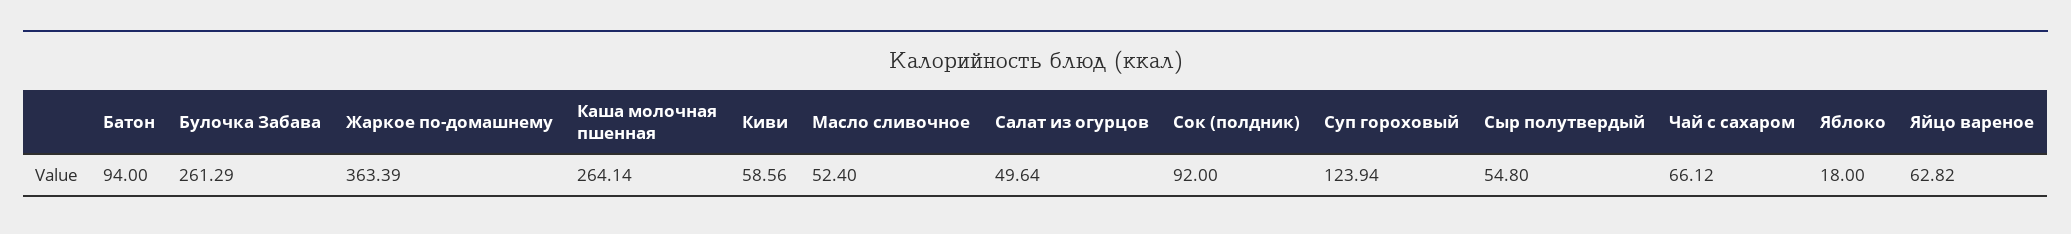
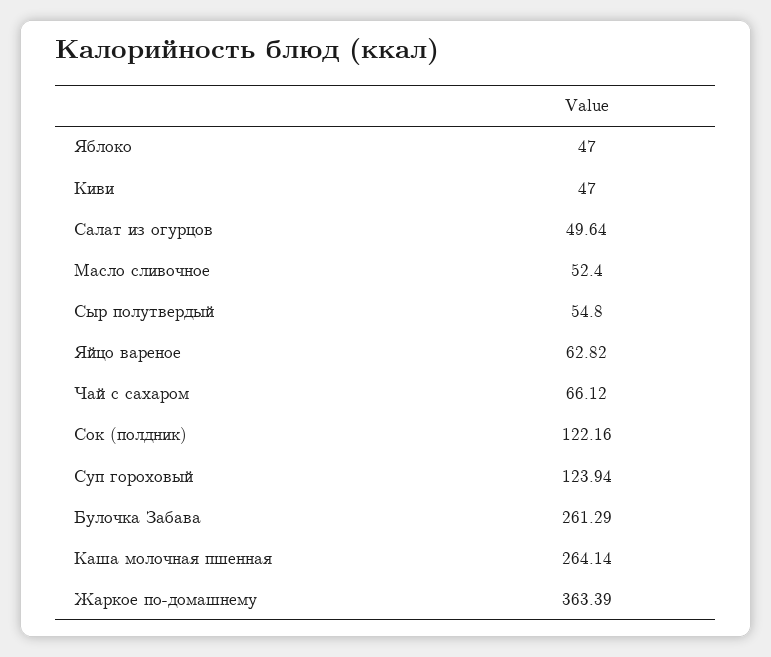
  {
-   "Батон": 94,
    "Булочка Забава": 261.29,
    "Жаркое по-домашнему": 363.39,
    "Каша молочная пшенная": 264.14,
-   "Киви": 58.56,
+   "Киви": 47,
    "Масло сливочное": 52.4,
    "Салат из огурцов": 49.64,
-   "Сок (полдник)": 92,
+   "Сок (полдник)": 122.16,
    "Суп гороховый": 123.94,
    "Сыр полутвердый": 54.8,
    "Чай с сахаром": 66.12,
-   "Яблоко": 18,
+   "Яблоко": 47,
    "Яйцо вареное": 62.82
  }

